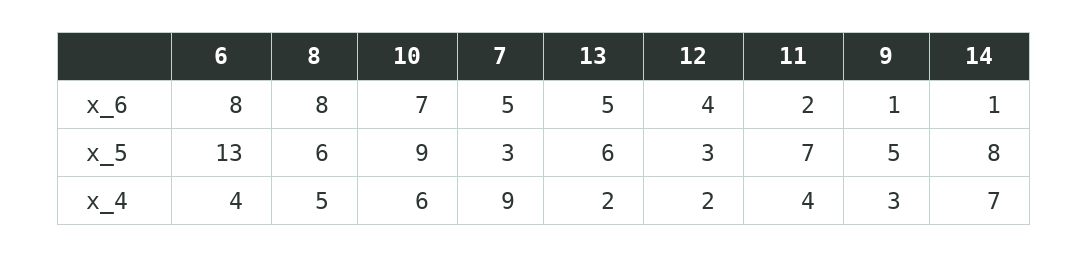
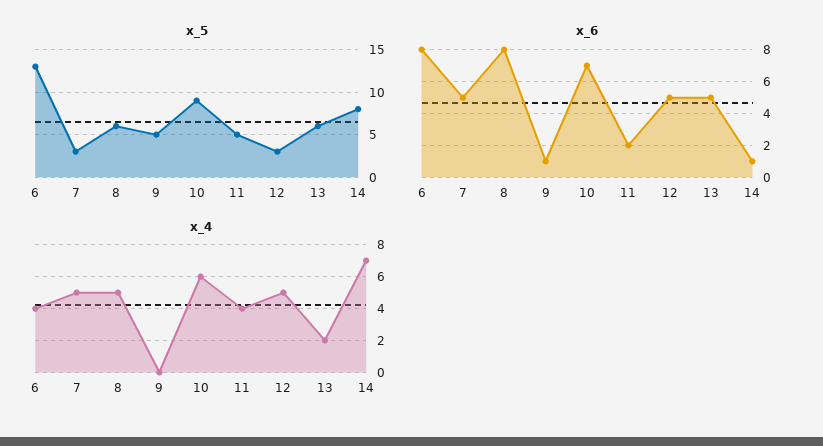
  {
    "x_6": {
      "6": 8,
      "8": 8,
      "10": 7,
      "7": 5,
      "13": 5,
-     "12": 4,
+     "12": 5,
      "11": 2,
      "9": 1,
      "14": 1
    },
    "x_5": {
      "6": 13,
      "8": 6,
      "10": 9,
      "7": 3,
      "13": 6,
      "12": 3,
-     "11": 7,
+     "11": 5,
      "9": 5,
      "14": 8
    },
    "x_4": {
      "6": 4,
      "8": 5,
      "10": 6,
-     "7": 9,
+     "7": 5,
      "13": 2,
-     "12": 2,
+     "12": 5,
      "11": 4,
-     "9": 3,
+     "9": 0,
      "14": 7
    }
  }

